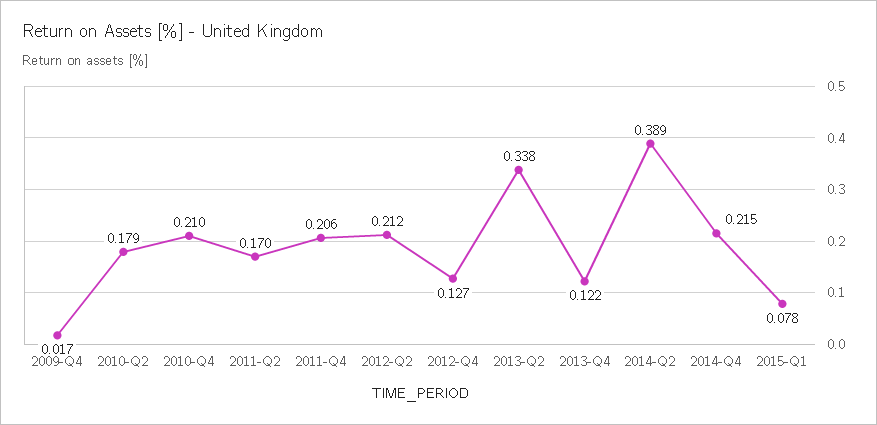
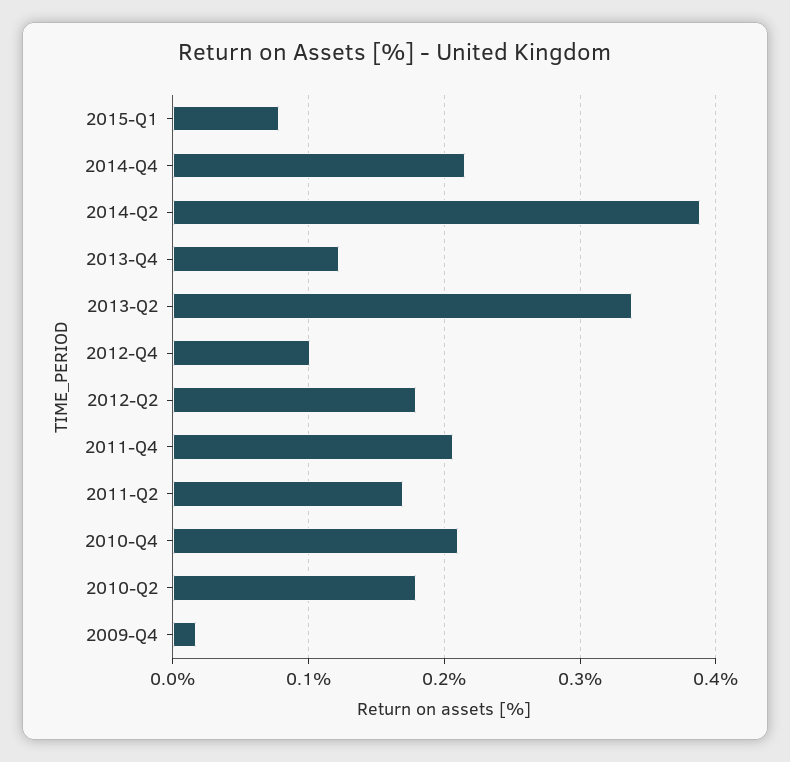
  {
    "2009-Q4": 0.017,
    "2010-Q2": 0.179,
    "2010-Q4": 0.21,
    "2011-Q2": 0.17,
    "2011-Q4": 0.206,
-   "2012-Q2": 0.212,
+   "2012-Q2": 0.18,
-   "2012-Q4": 0.127,
+   "2012-Q4": 0.1,
    "2013-Q2": 0.338,
    "2013-Q4": 0.122,
    "2014-Q2": 0.389,
    "2014-Q4": 0.215,
    "2015-Q1": 0.078
  }

